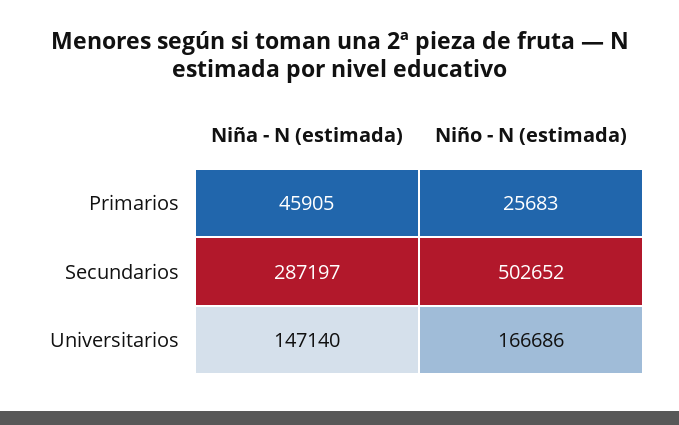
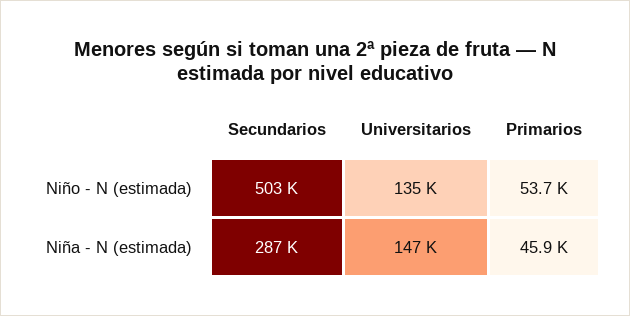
  {
    "Niña - N (estimada)": {
      "Primarios": 45905,
      "Secundarios": 287197,
      "Universitarios": 147140
    },
    "Niño - N (estimada)": {
-     "Primarios": 25683,
+     "Primarios": 53700,
      "Secundarios": 502652,
-     "Universitarios": 166686
+     "Universitarios": 135000
    }
  }

